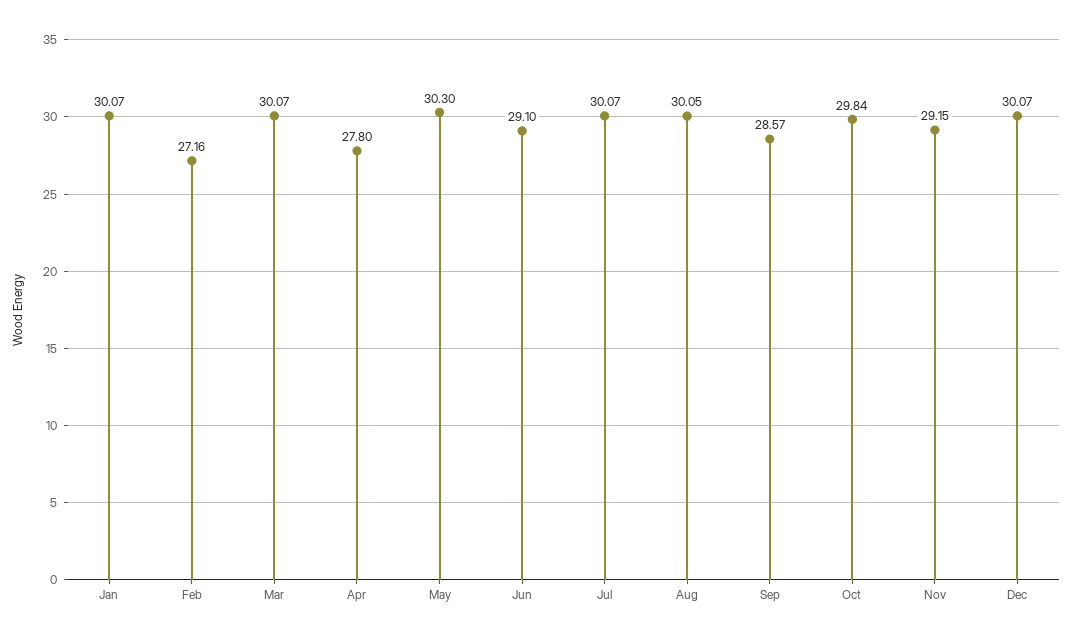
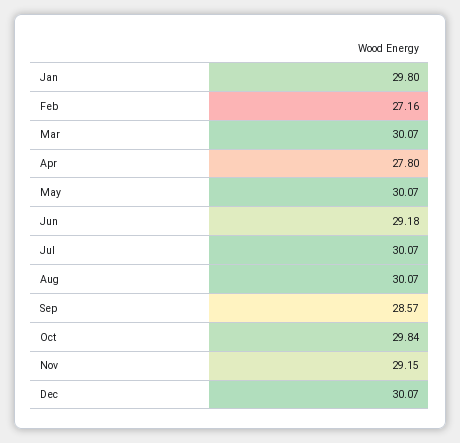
  {
-   "Jan": 30.07,
+   "Jan": 29.8,
    "Feb": 27.16,
    "Mar": 30.07,
    "Apr": 27.8,
-   "May": 30.3,
+   "May": 30.07,
-   "Jun": 29.1,
+   "Jun": 29.18,
    "Jul": 30.07,
-   "Aug": 30.05,
+   "Aug": 30.07,
    "Sep": 28.57,
    "Oct": 29.84,
    "Nov": 29.15,
    "Dec": 30.07
  }

